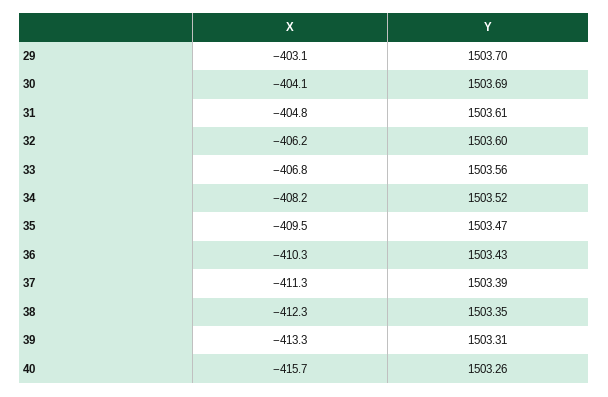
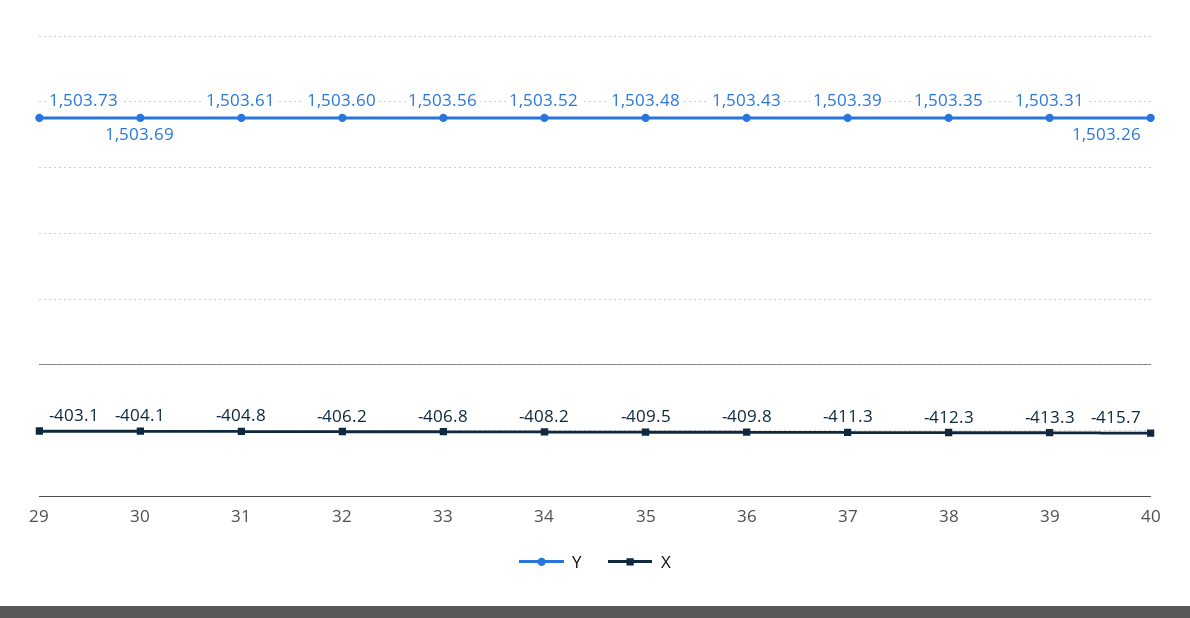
  {
    "X": {
      "29": -403.1,
      "30": -404.1,
      "31": -404.8,
      "32": -406.2,
      "33": -406.8,
      "34": -408.2,
      "35": -409.5,
-     "36": -410.3,
+     "36": -409.8,
      "37": -411.3,
      "38": -412.3,
      "39": -413.3,
      "40": -415.7
    },
    "Y": {
-     "29": 1503.7,
+     "29": 1503.73,
      "30": 1503.69,
      "31": 1503.61,
      "32": 1503.6,
      "33": 1503.56,
      "34": 1503.52,
-     "35": 1503.47,
+     "35": 1503.48,
      "36": 1503.43,
      "37": 1503.39,
      "38": 1503.35,
      "39": 1503.31,
      "40": 1503.26
    }
  }

